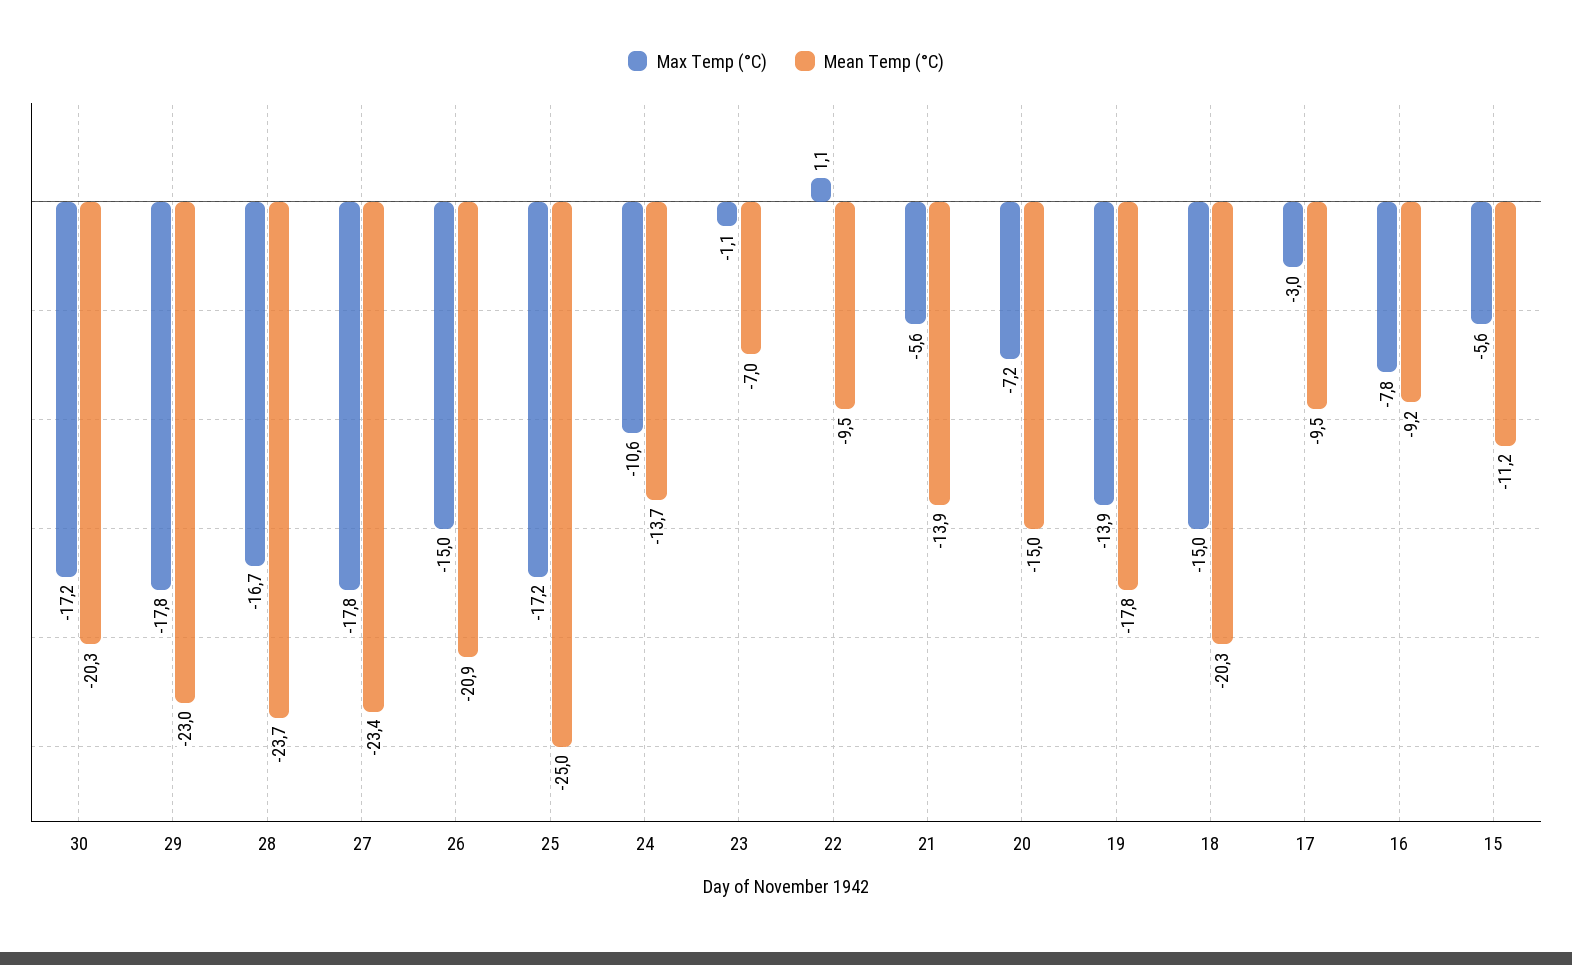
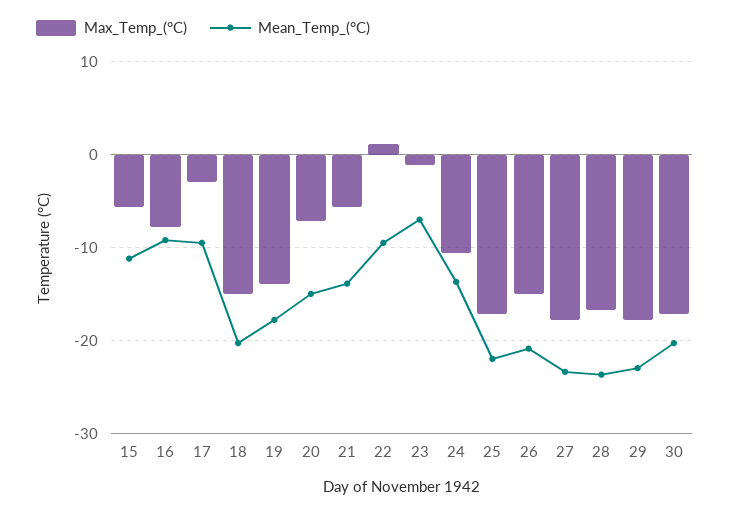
  {
    "Max Temp (°C)": {
      "30": -17.2,
      "29": -17.8,
      "28": -16.7,
      "27": -17.8,
      "26": -15,
      "25": -17.2,
      "24": -10.6,
      "23": -1.1,
      "22": 1.1,
      "21": -5.6,
      "20": -7.2,
      "19": -13.9,
      "18": -15,
      "17": -3,
      "16": -7.8,
      "15": -5.6
    },
    "Mean Temp (°C)": {
      "30": -20.3,
      "29": -23,
      "28": -23.7,
      "27": -23.4,
      "26": -20.9,
-     "25": -25,
+     "25": -22,
      "24": -13.7,
      "23": -7,
      "22": -9.5,
      "21": -13.9,
      "20": -15,
      "19": -17.8,
      "18": -20.3,
      "17": -9.5,
      "16": -9.2,
      "15": -11.2
    }
  }

